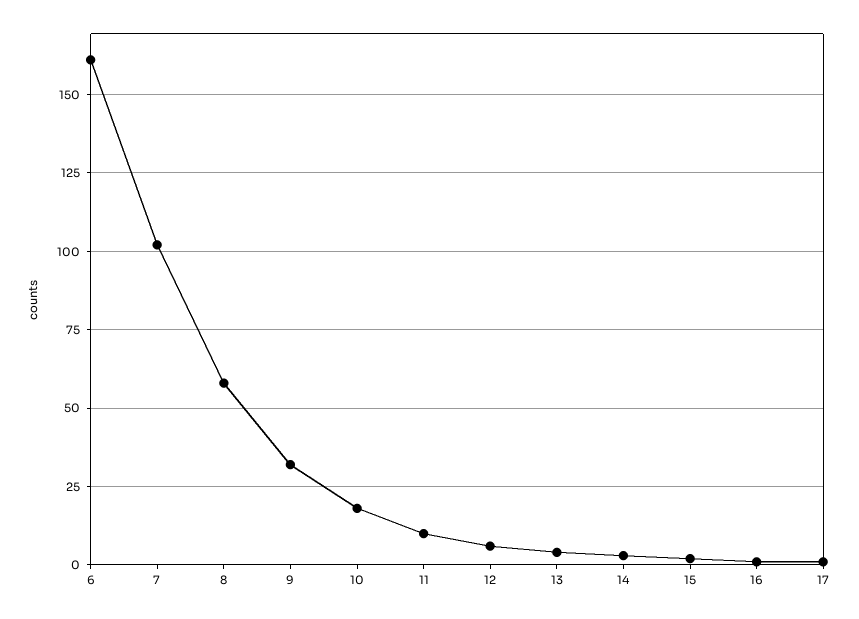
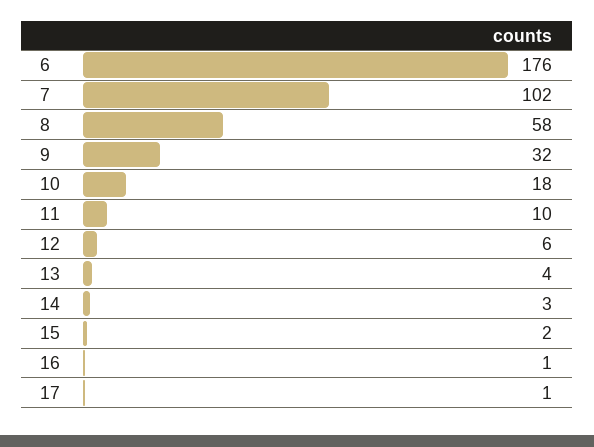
  {
-   "6": 160,
+   "6": 176,
    "7": 102,
    "8": 58,
    "9": 32,
    "10": 18,
    "11": 10,
    "12": 6,
    "13": 4,
    "14": 3,
    "15": 2,
    "16": 1,
    "17": 1
  }

